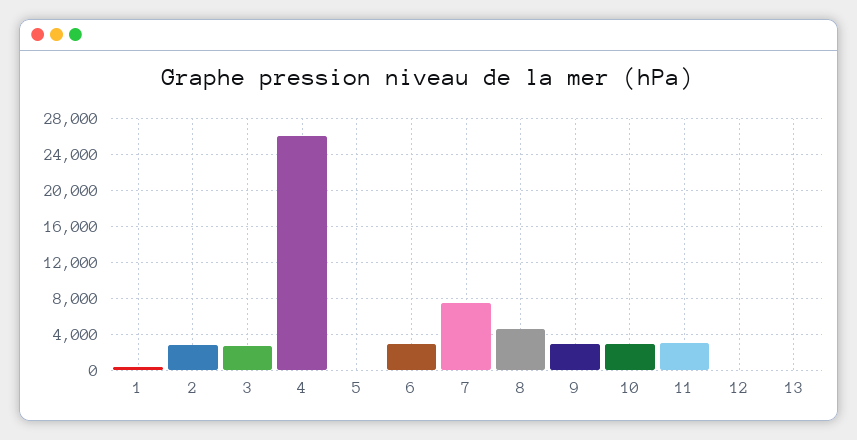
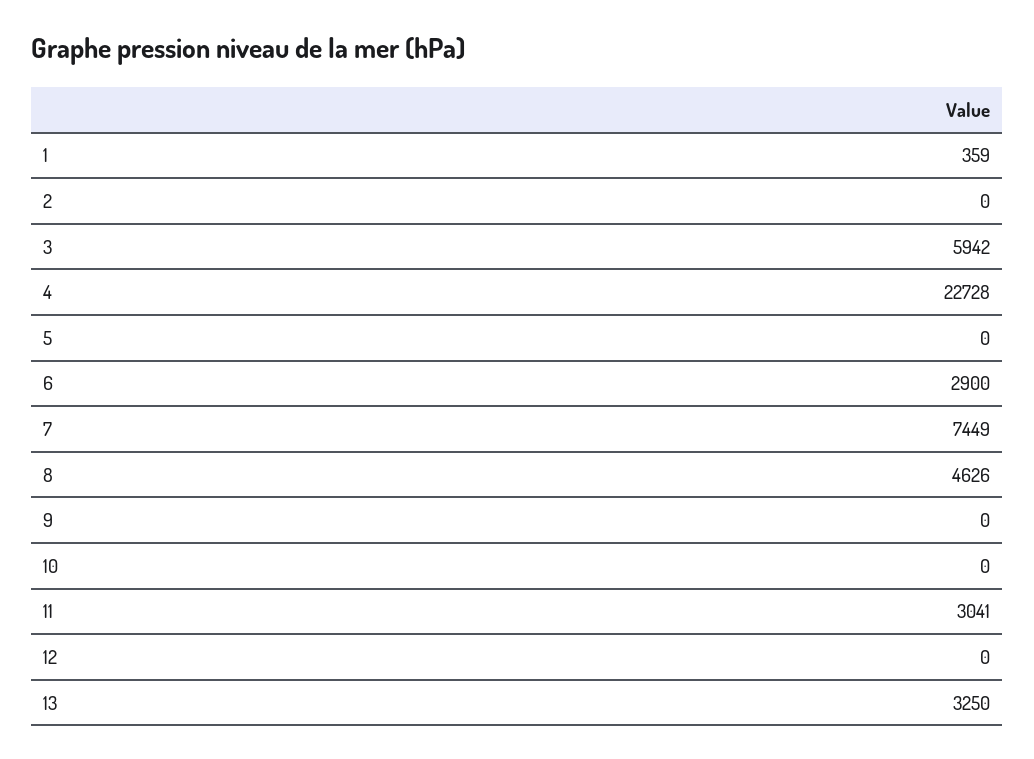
  {
    "1": 359,
-   "2": 3000,
+   "2": 0,
-   "3": 3000,
+   "3": 5942,
-   "4": 26000,
+   "4": 22728,
    "5": 0,
    "6": 2900,
    "7": 7449,
    "8": 4626,
-   "9": 3000,
+   "9": 0,
-   "10": 3000,
+   "10": 0,
    "11": 3041,
    "12": 0,
-   "13": 0
+   "13": 3250
  }

